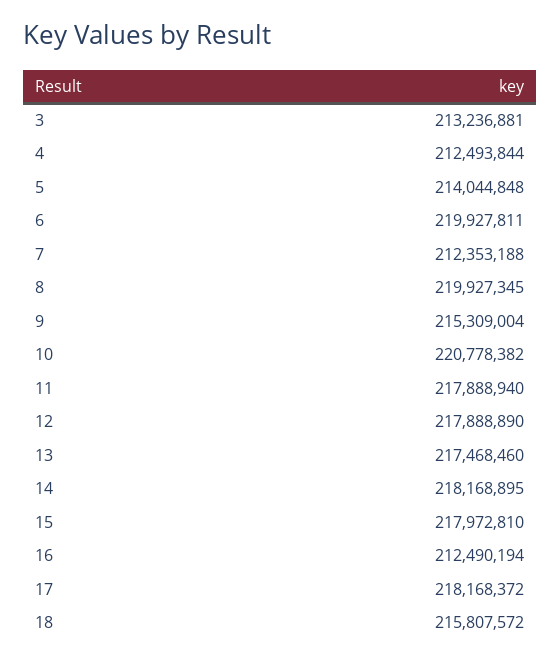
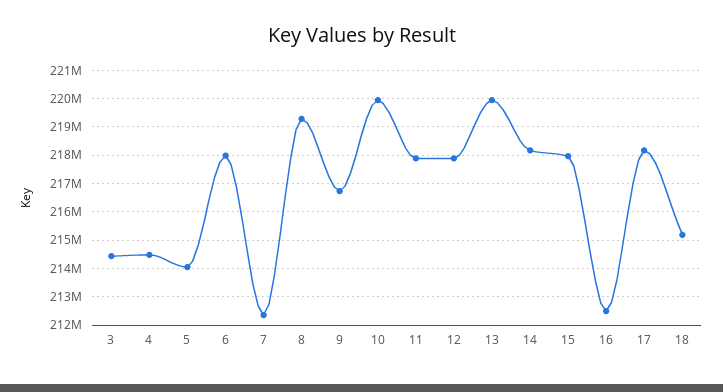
  {
-   "3": 213236881,
+   "3": 214500000,
-   "4": 212493844,
+   "4": 214500000,
    "5": 214044848,
-   "6": 219927811,
+   "6": 218000000,
    "7": 212353188,
-   "8": 219927345,
+   "8": 219250000,
-   "9": 215309004,
+   "9": 216750000,
-   "10": 220778382,
+   "10": 220000000,
    "11": 217888940,
    "12": 217888890,
-   "13": 217468460,
+   "13": 220000000,
    "14": 218168895,
    "15": 217972810,
    "16": 212490194,
    "17": 218168372,
-   "18": 215807572
+   "18": 215250000
  }

